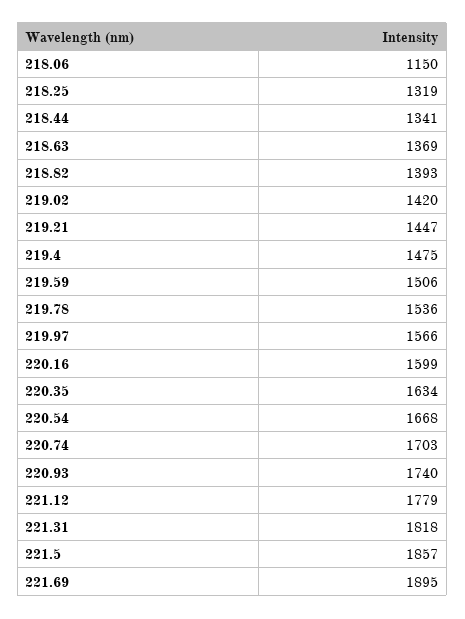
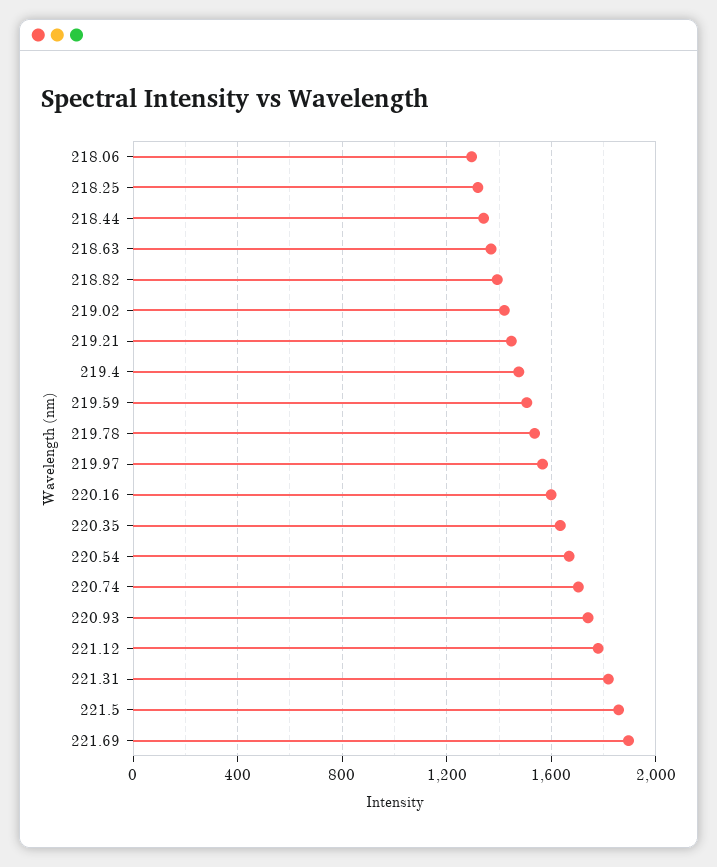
  {
-   "218.06": 1150,
+   "218.06": 1300,
    "218.25": 1319,
    "218.44": 1341,
    "218.63": 1369,
    "218.82": 1393,
    "219.02": 1420,
    "219.21": 1447,
    "219.4": 1475,
    "219.59": 1506,
    "219.78": 1536,
    "219.97": 1566,
    "220.16": 1599,
    "220.35": 1634,
    "220.54": 1668,
    "220.74": 1703,
    "220.93": 1740,
    "221.12": 1779,
    "221.31": 1818,
    "221.5": 1857,
    "221.69": 1895
  }

